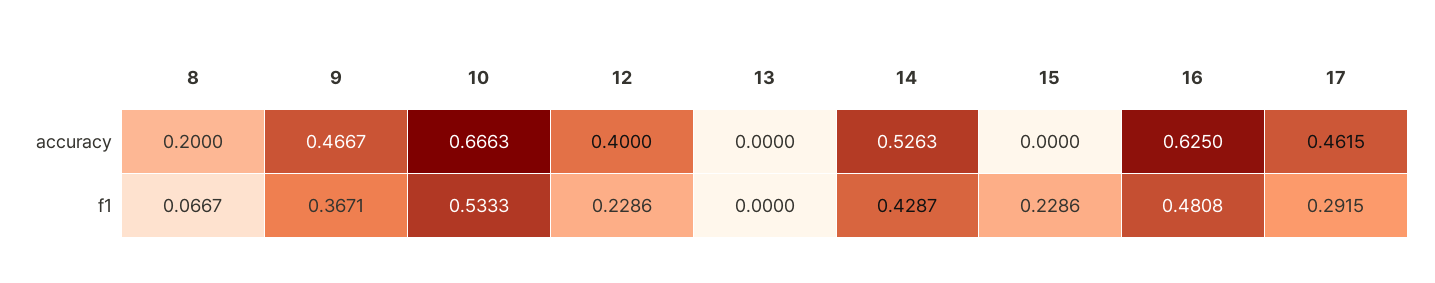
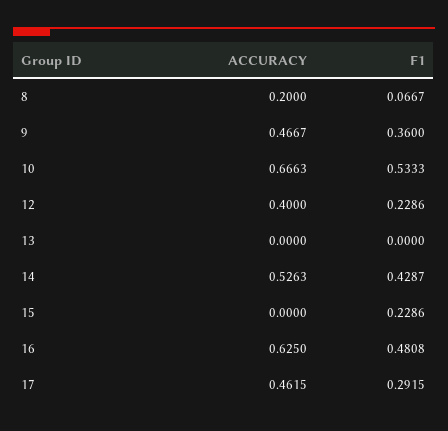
  {
    "8": {
      "accuracy": 0.2,
      "f1": 0.0667
    },
    "9": {
      "accuracy": 0.4667,
-     "f1": 0.3671
+     "f1": 0.36
    },
    "10": {
      "accuracy": 0.6663,
      "f1": 0.5333
    },
    "12": {
      "accuracy": 0.4,
      "f1": 0.2286
    },
    "13": {
      "accuracy": 0,
      "f1": 0
    },
    "14": {
      "accuracy": 0.5263,
      "f1": 0.4287
    },
    "15": {
      "accuracy": 0,
      "f1": 0.2286
    },
    "16": {
      "accuracy": 0.625,
      "f1": 0.4808
    },
    "17": {
      "accuracy": 0.4615,
      "f1": 0.2915
    }
  }

